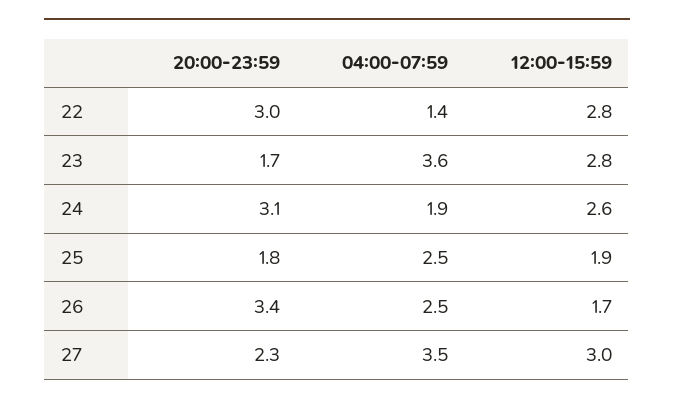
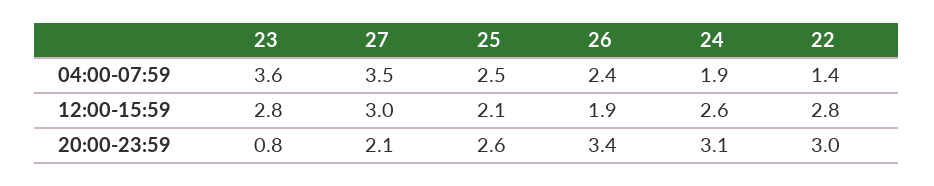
  {
    "20:00-23:59": {
      "22": 3,
-     "23": 1.7,
+     "23": 0.8,
      "24": 3.1,
-     "25": 1.8,
+     "25": 2.6,
      "26": 3.4,
-     "27": 2.3
+     "27": 2.1
    },
    "04:00-07:59": {
      "22": 1.4,
      "23": 3.6,
      "24": 1.9,
      "25": 2.5,
-     "26": 2.5,
+     "26": 2.4,
      "27": 3.5
    },
    "12:00-15:59": {
      "22": 2.8,
      "23": 2.8,
      "24": 2.6,
-     "25": 1.9,
+     "25": 2.1,
-     "26": 1.7,
+     "26": 1.9,
      "27": 3
    }
  }

